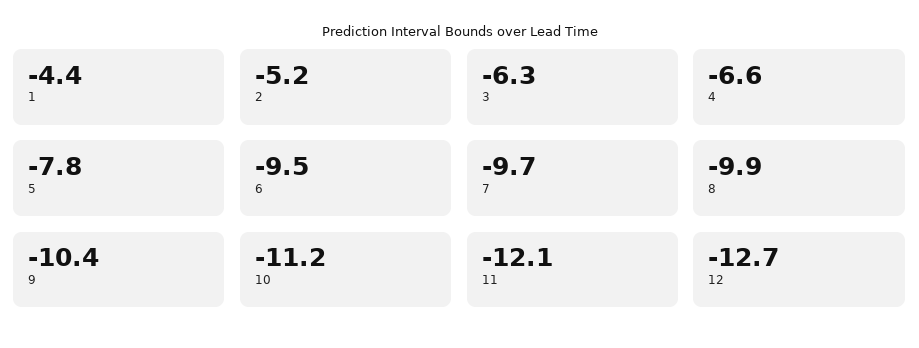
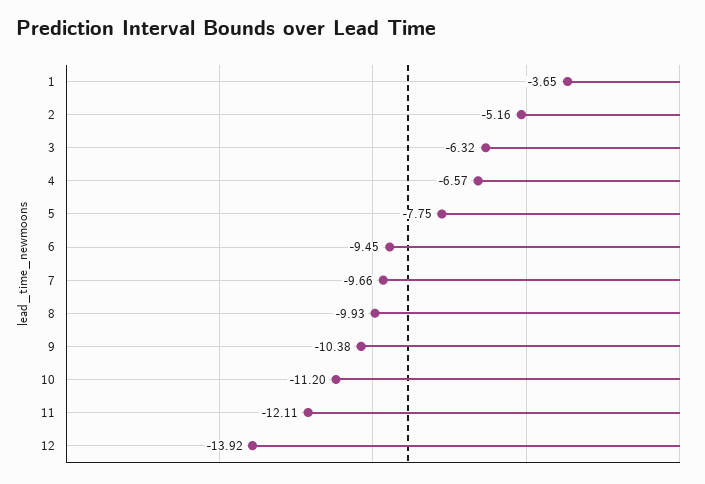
  {
-   "1": -4.4,
+   "1": -3.65,
    "2": -5.16,
    "3": -6.32,
    "4": -6.57,
    "5": -7.75,
    "6": -9.45,
    "7": -9.66,
    "8": -9.93,
    "9": -10.38,
    "10": -11.2,
    "11": -12.11,
-   "12": -12.7
+   "12": -13.92
  }

